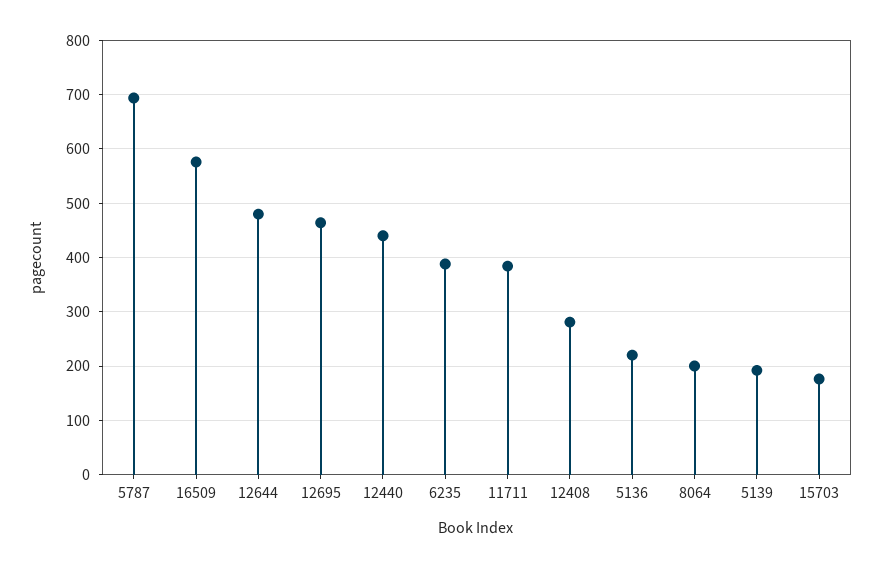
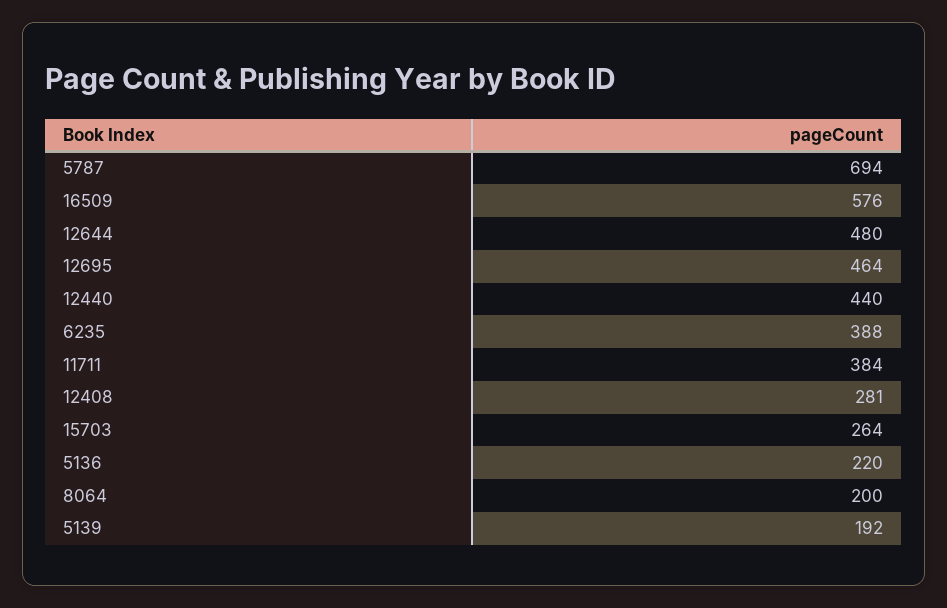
  {
    "5787": 694,
    "16509": 576,
    "12644": 480,
    "12695": 464,
    "12440": 440,
    "6235": 388,
    "11711": 384,
    "12408": 281,
    "5136": 220,
    "8064": 200,
    "5139": 192,
-   "15703": 180
+   "15703": 264
  }

